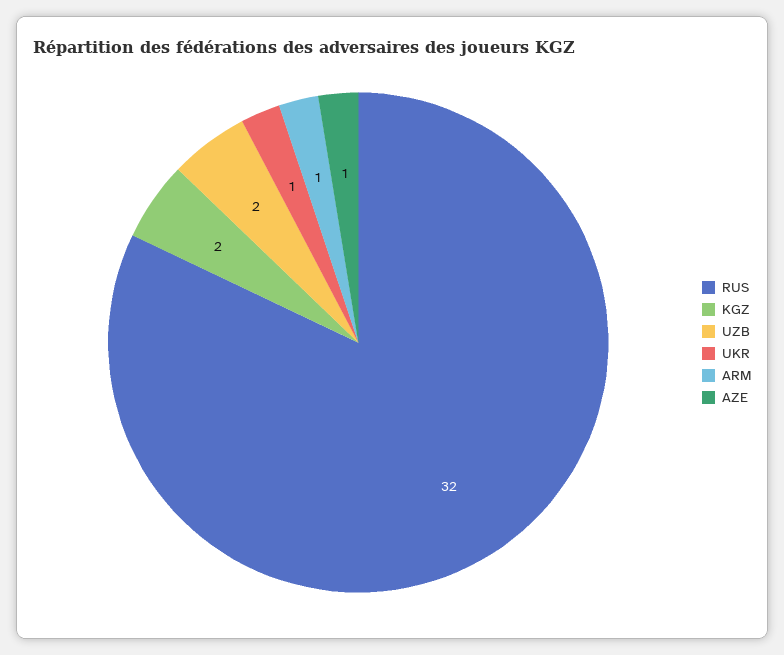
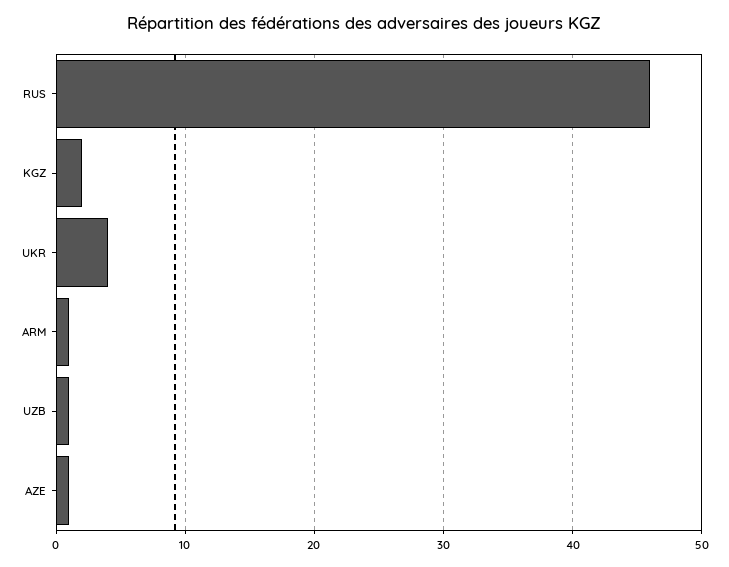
  {
-   "RUS": 32,
+   "RUS": 46,
    "KGZ": 2,
-   "UZB": 2,
+   "UZB": 1,
-   "UKR": 1,
+   "UKR": 4,
    "ARM": 1,
    "AZE": 1
  }

